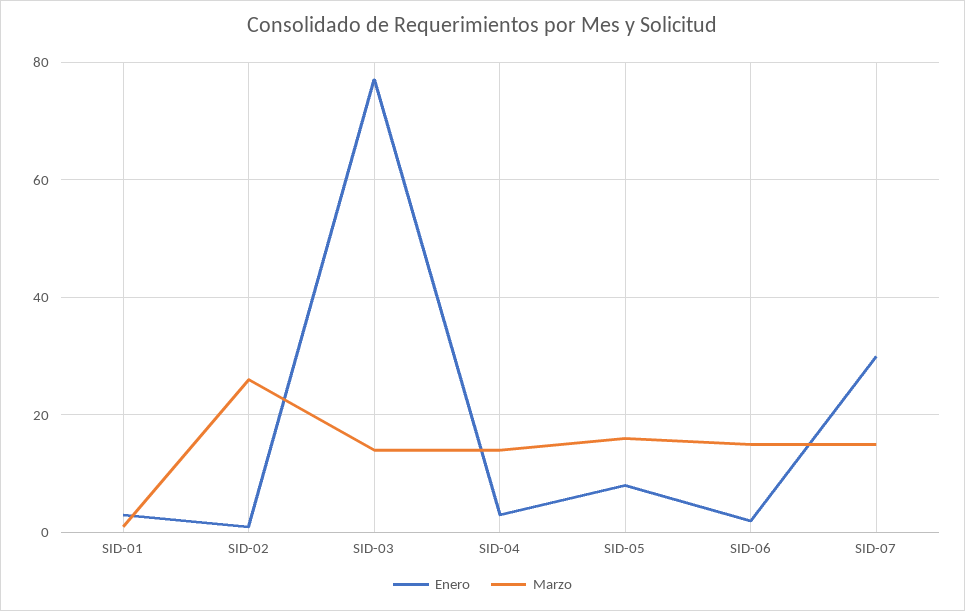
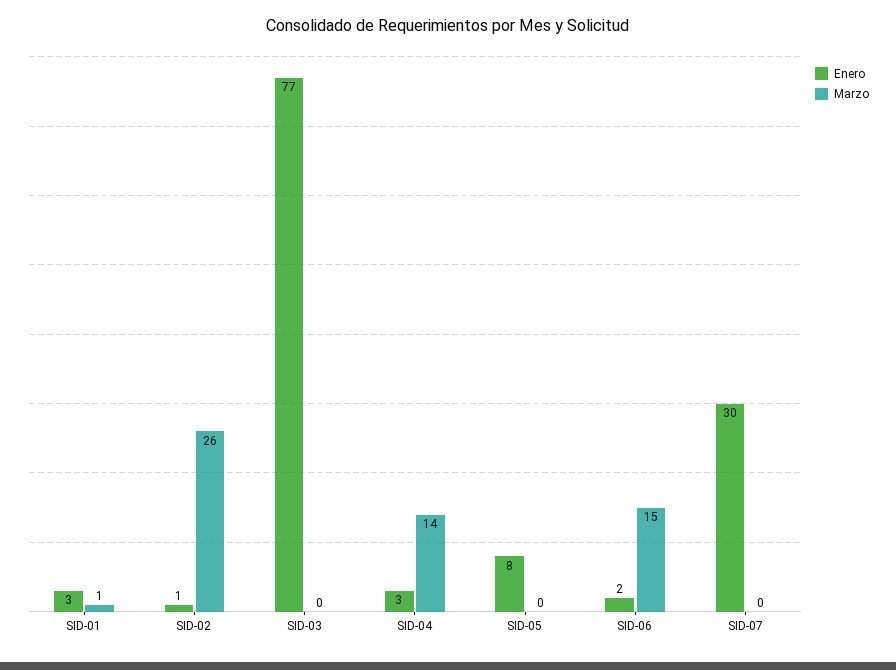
  {
    "Enero": {
      "SID-01": 3,
      "SID-02": 1,
      "SID-03": 77,
      "SID-04": 3,
      "SID-05": 8,
      "SID-06": 2,
      "SID-07": 30
    },
    "Marzo": {
      "SID-01": 1,
      "SID-02": 26,
-     "SID-03": 15,
+     "SID-03": 0,
      "SID-04": 14,
-     "SID-05": 15,
+     "SID-05": 0,
      "SID-06": 15,
-     "SID-07": 15
+     "SID-07": 0
    }
  }

